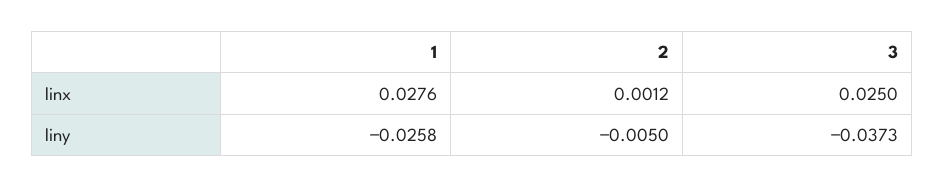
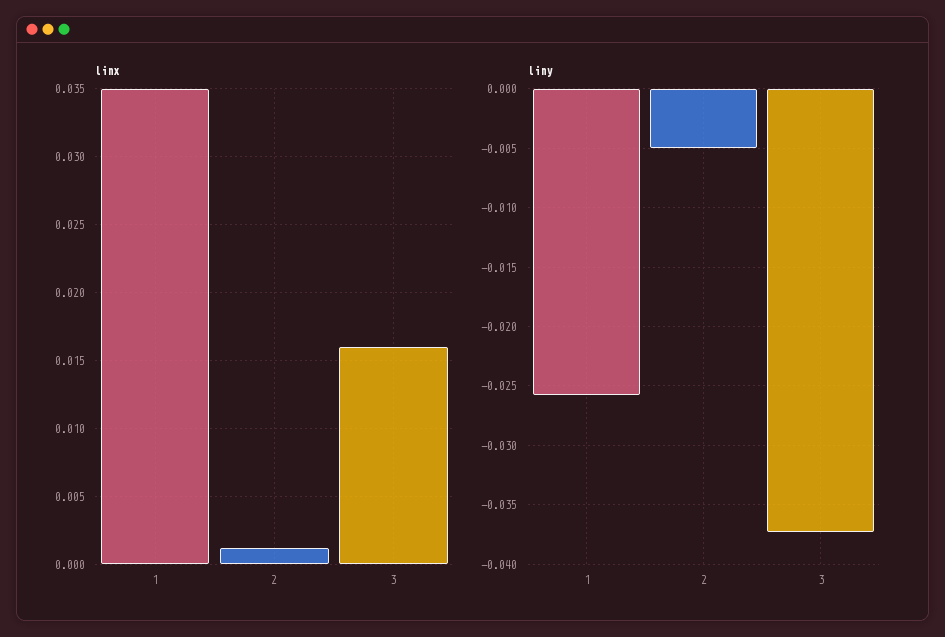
  {
    "linx": {
-     "1": 0.0276,
+     "1": 0.035,
      "2": 0.0012,
-     "3": 0.025
+     "3": 0.016
    },
    "liny": {
      "1": -0.0258,
      "2": -0.005,
      "3": -0.0373
    }
  }

